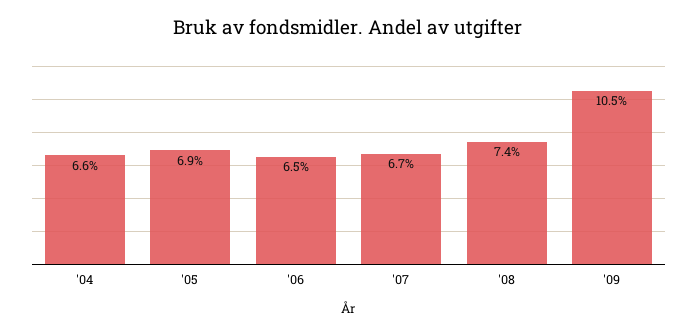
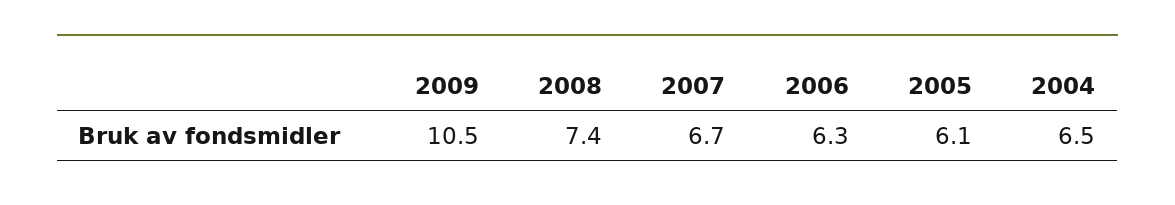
  {
-   "'04": 6.6,
+   "'04": 6.5,
-   "'05": 6.9,
+   "'05": 6.1,
-   "'06": 6.5,
+   "'06": 6.3,
    "'07": 6.7,
    "'08": 7.4,
    "'09": 10.5
  }

